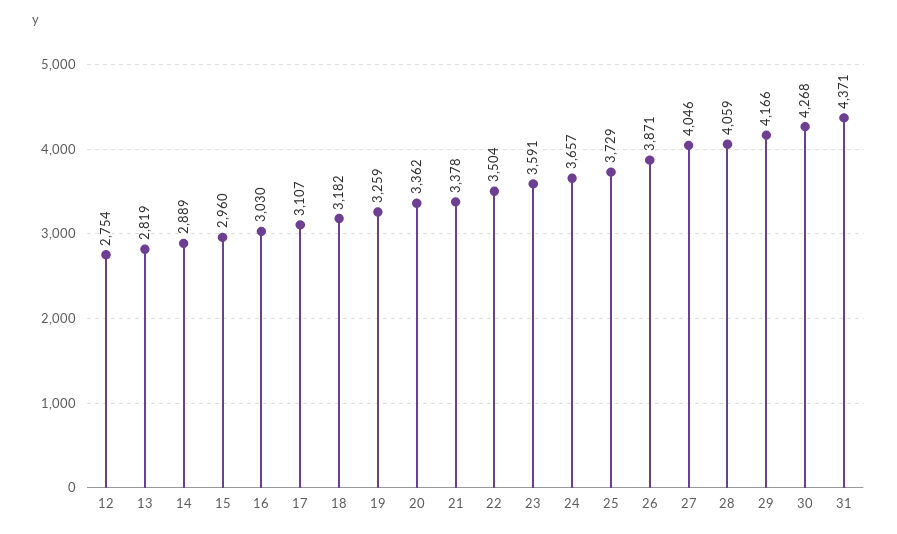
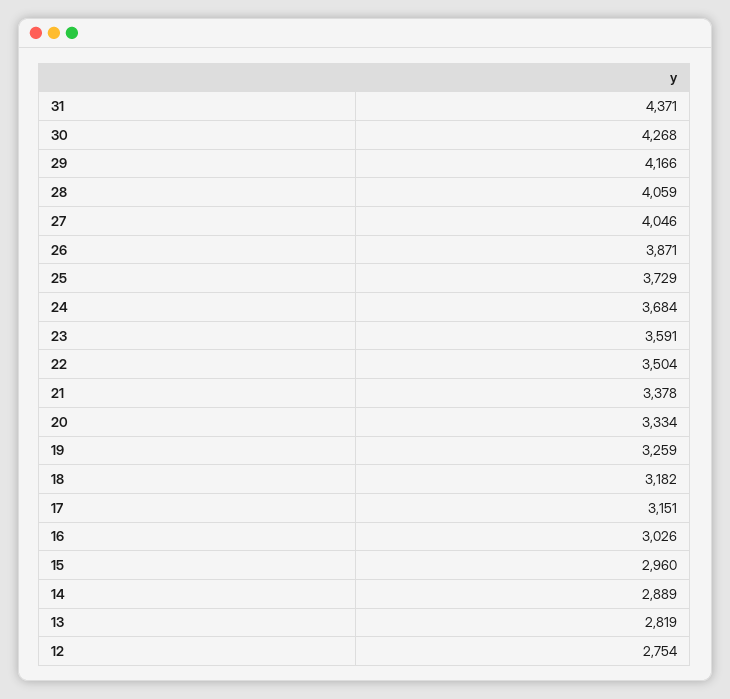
  {
    "12": 2754,
    "13": 2819,
    "14": 2889,
    "15": 2960,
-   "16": 3030,
+   "16": 3026,
-   "17": 3107,
+   "17": 3151,
    "18": 3182,
    "19": 3259,
-   "20": 3362,
+   "20": 3334,
    "21": 3378,
    "22": 3504,
    "23": 3591,
-   "24": 3657,
+   "24": 3684,
    "25": 3729,
    "26": 3871,
    "27": 4046,
    "28": 4059,
    "29": 4166,
    "30": 4268,
    "31": 4371
  }

